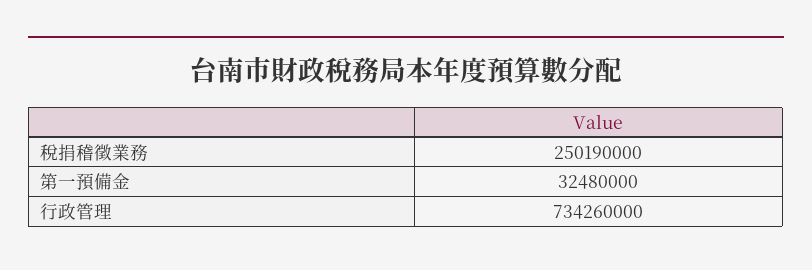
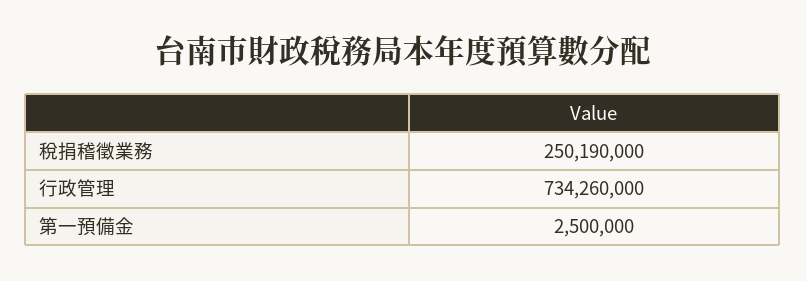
  {
    "稅捐稽徵業務": 250190000,
-   "第一預備金": 32480000,
+   "第一預備金": 2500000,
    "行政管理": 734260000
  }

